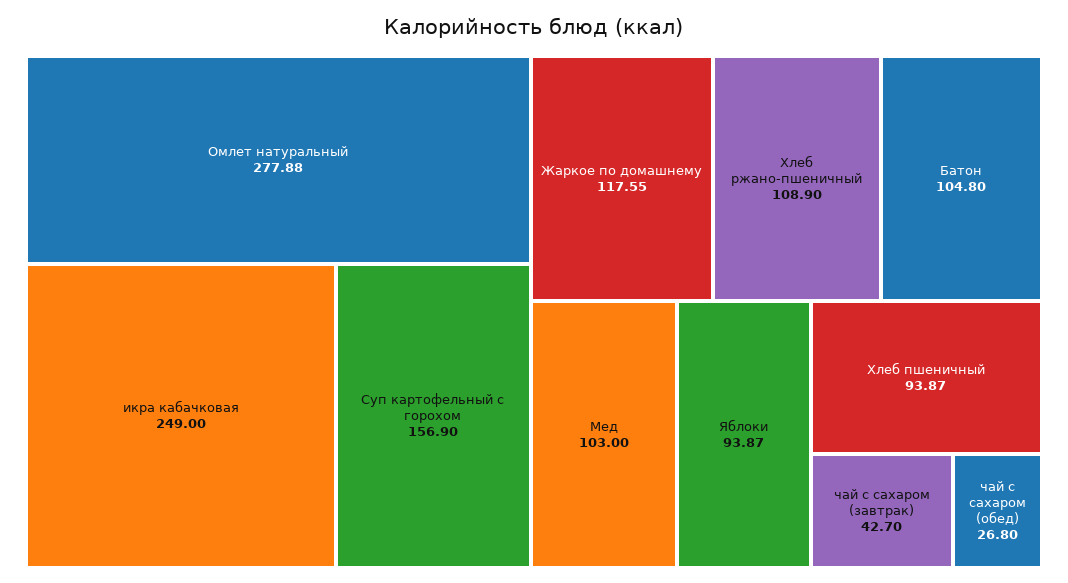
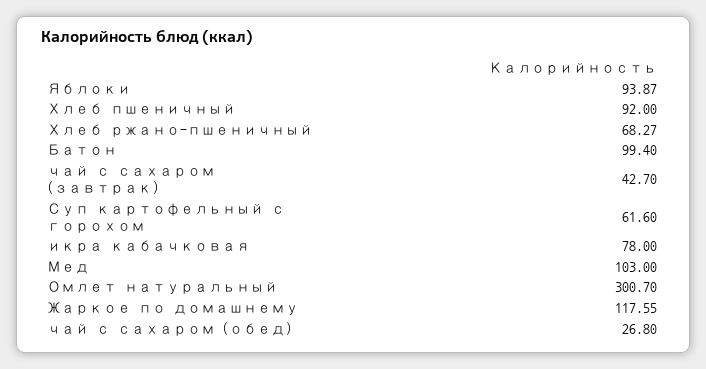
  {
-   "Омлет натуральный": 277.88,
+   "Омлет натуральный": 300.7,
-   "икра кабачковая": 249,
+   "икра кабачковая": 78,
-   "Суп картофельный с горохом": 156.9,
+   "Суп картофельный с горохом": 61.6,
    "Жаркое по домашнему": 117.55,
-   "Хлеб ржано-пшеничный": 108.9,
+   "Хлеб ржано-пшеничный": 68.27,
-   "Батон": 104.8,
+   "Батон": 99.4,
    "Мед": 103,
    "Яблоки": 93.87,
-   "Хлеб пшеничный": 93.87,
+   "Хлеб пшеничный": 92,
    "чай с сахаром (завтрак)": 42.7,
    "чай с сахаром (обед)": 26.8
  }

